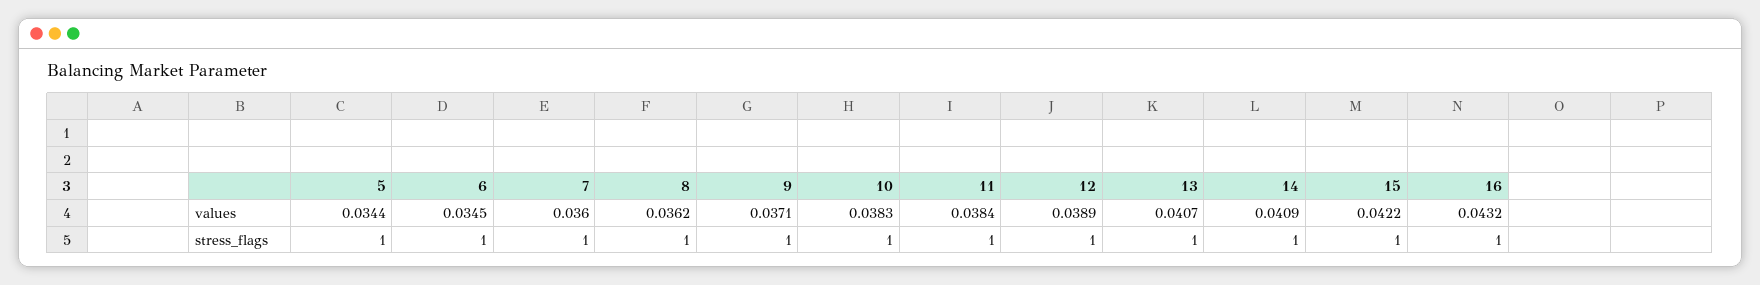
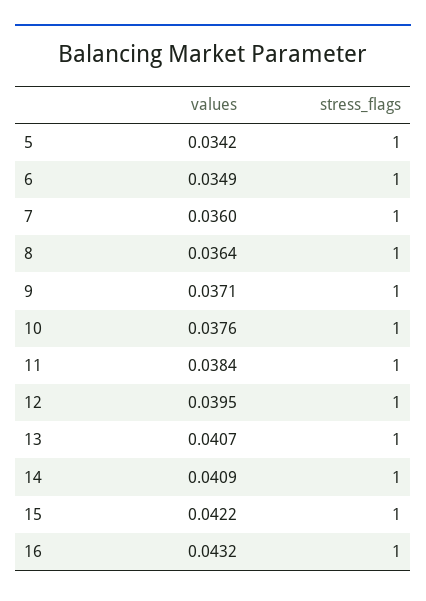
  {
    "5": {
-     "values": 0.0344,
+     "values": 0.0342,
      "stress_flags": 1
    },
    "6": {
-     "values": 0.0345,
+     "values": 0.0349,
      "stress_flags": 1
    },
    "7": {
      "values": 0.036,
      "stress_flags": 1
    },
    "8": {
-     "values": 0.0362,
+     "values": 0.0364,
      "stress_flags": 1
    },
    "9": {
      "values": 0.0371,
      "stress_flags": 1
    },
    "10": {
-     "values": 0.0383,
+     "values": 0.0376,
      "stress_flags": 1
    },
    "11": {
      "values": 0.0384,
      "stress_flags": 1
    },
    "12": {
-     "values": 0.0389,
+     "values": 0.0395,
      "stress_flags": 1
    },
    "13": {
      "values": 0.0407,
      "stress_flags": 1
    },
    "14": {
      "values": 0.0409,
      "stress_flags": 1
    },
    "15": {
      "values": 0.0422,
      "stress_flags": 1
    },
    "16": {
      "values": 0.0432,
      "stress_flags": 1
    }
  }

